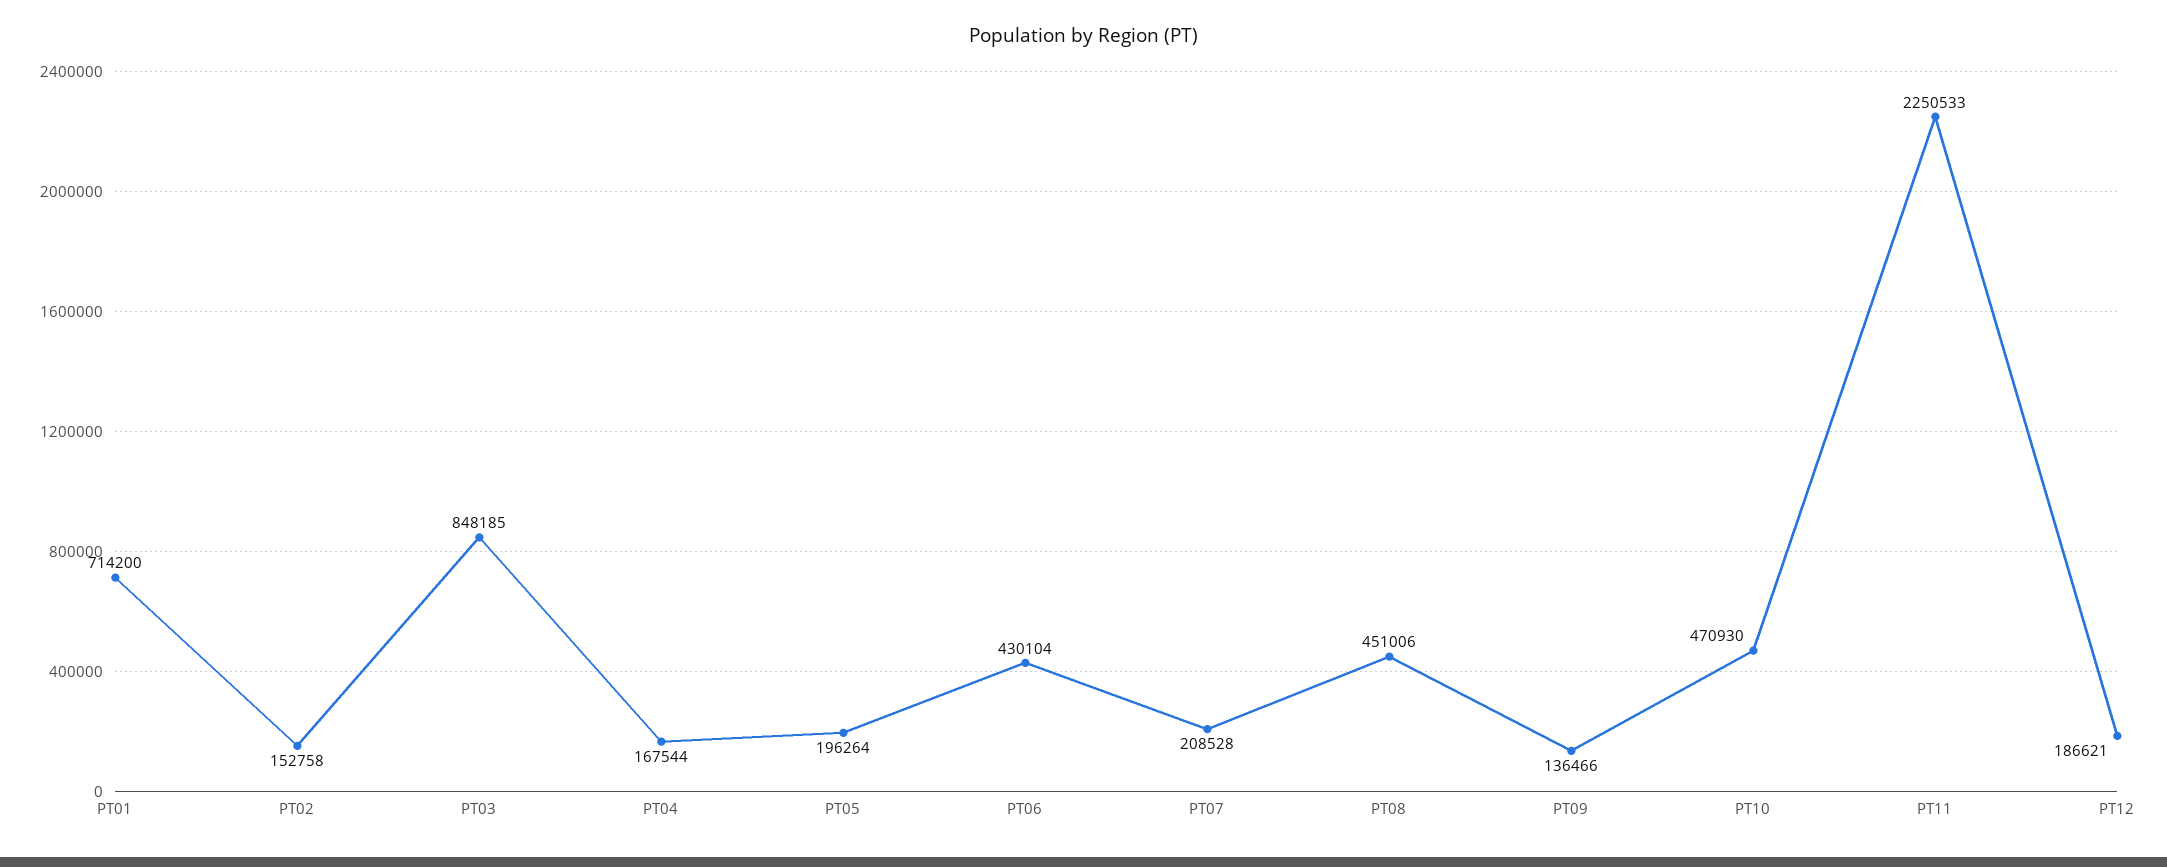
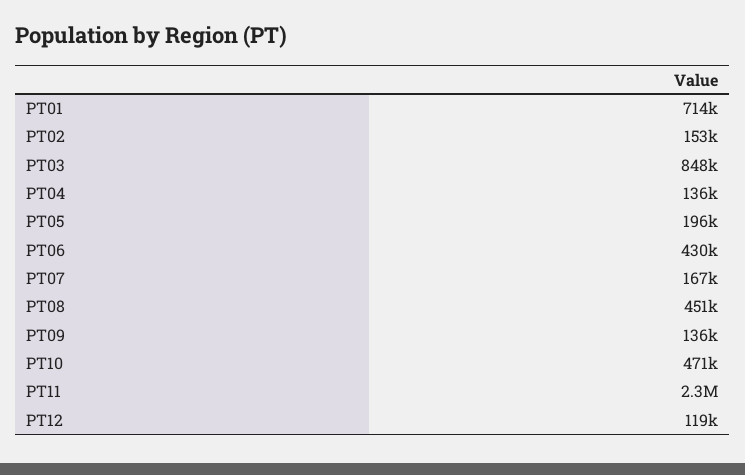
  {
    "PT01": 714200,
    "PT02": 152758,
    "PT03": 848185,
-   "PT04": 167544,
+   "PT04": 136000,
    "PT05": 196264,
    "PT06": 430104,
-   "PT07": 208528,
+   "PT07": 167000,
    "PT08": 451006,
    "PT09": 136466,
    "PT10": 470930,
    "PT11": 2250533,
-   "PT12": 186621
+   "PT12": 119000
  }

